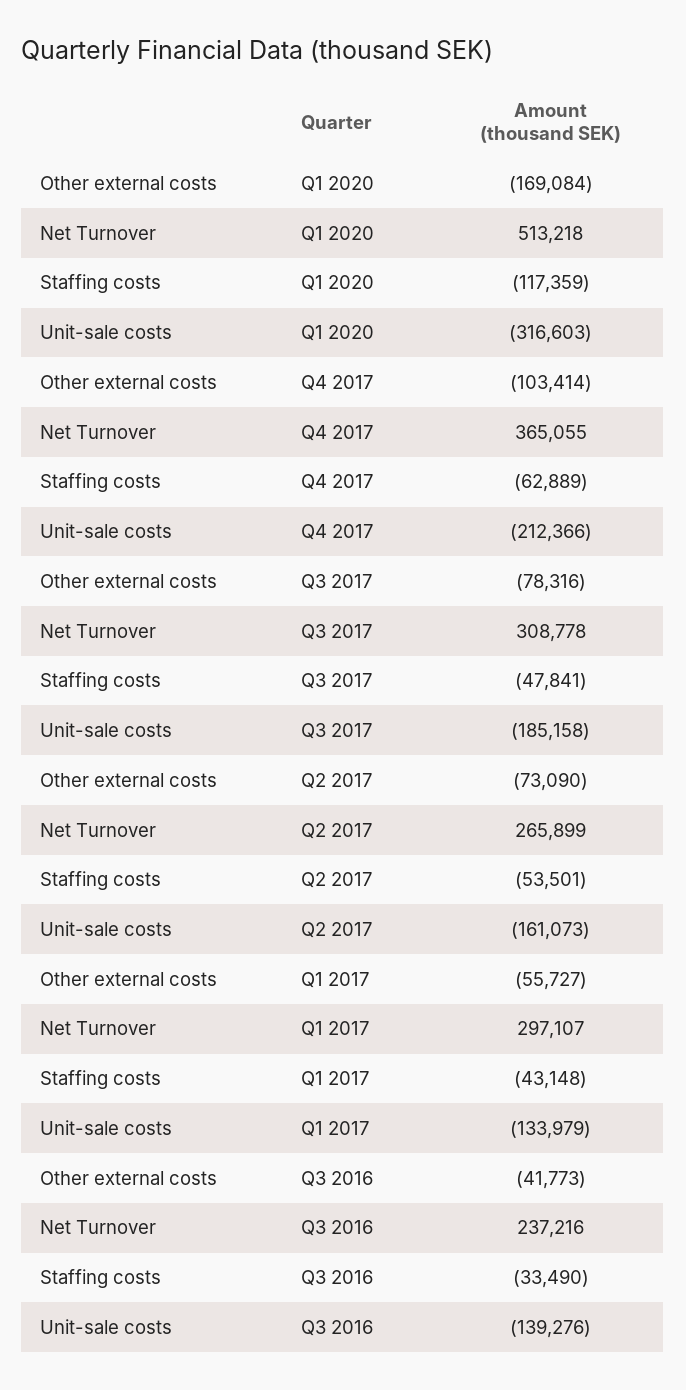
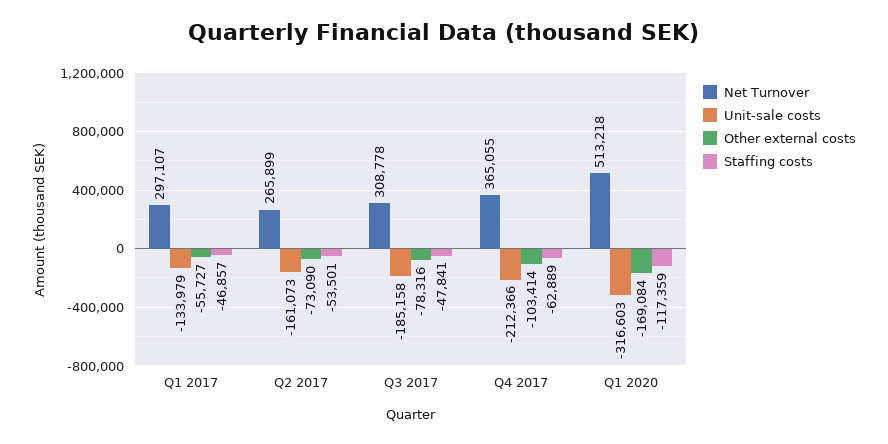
  {
    "Other external costs": {
      "Q1 2020": -169084,
      "Q4 2017": -103414,
      "Q3 2017": -78316,
      "Q2 2017": -73090,
-     "Q1 2017": -55727,
+     "Q1 2017": -55727
-     "Q3 2016": -41773
    },
    "Net Turnover": {
      "Q1 2020": 513218,
      "Q4 2017": 365055,
      "Q3 2017": 308778,
      "Q2 2017": 265899,
-     "Q1 2017": 297107,
+     "Q1 2017": 297107
-     "Q3 2016": 237216
    },
    "Staffing costs": {
      "Q1 2020": -117359,
      "Q4 2017": -62889,
      "Q3 2017": -47841,
      "Q2 2017": -53501,
-     "Q1 2017": -43148,
+     "Q1 2017": -46857
-     "Q3 2016": -33490
    },
    "Unit-sale costs": {
      "Q1 2020": -316603,
      "Q4 2017": -212366,
      "Q3 2017": -185158,
      "Q2 2017": -161073,
-     "Q1 2017": -133979,
+     "Q1 2017": -133979
-     "Q3 2016": -139276
    }
  }

